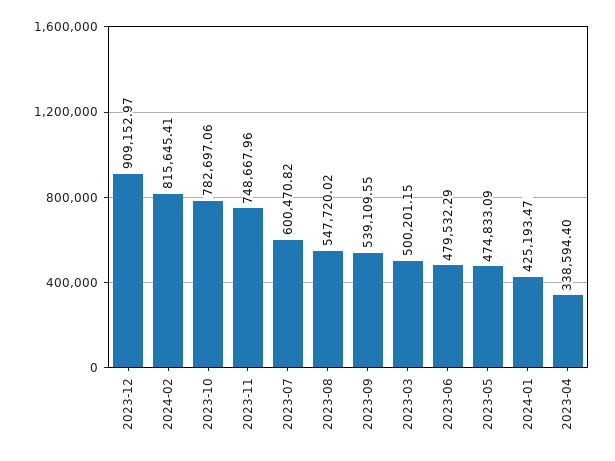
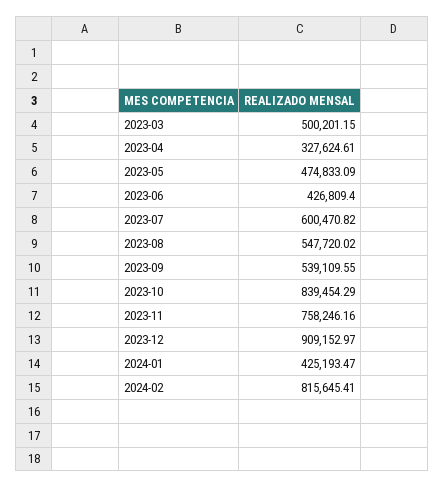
  {
    "2023-12": 909152.97,
    "2024-02": 815645.41,
-   "2023-10": 782697.06,
+   "2023-10": 839454.29,
-   "2023-11": 748667.96,
+   "2023-11": 758246.16,
    "2023-07": 600470.82,
    "2023-08": 547720.02,
    "2023-09": 539109.55,
    "2023-03": 500201.15,
-   "2023-06": 479532.29,
+   "2023-06": 426809.4,
    "2023-05": 474833.09,
    "2024-01": 425193.47,
-   "2023-04": 338594.4
+   "2023-04": 327624.61
  }

